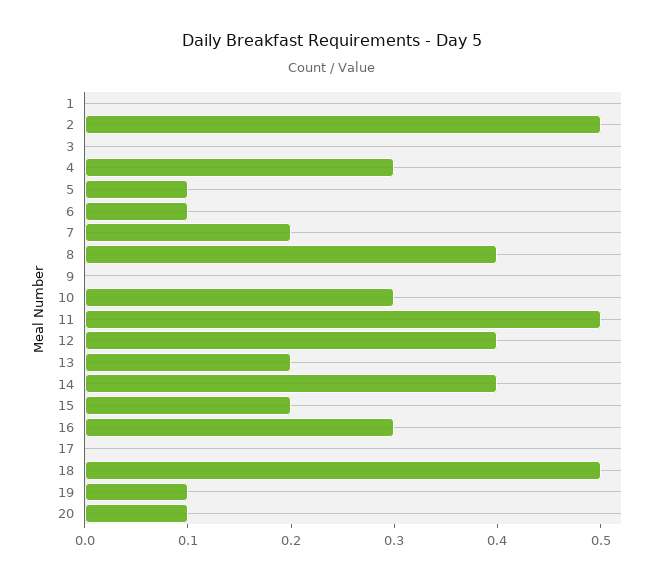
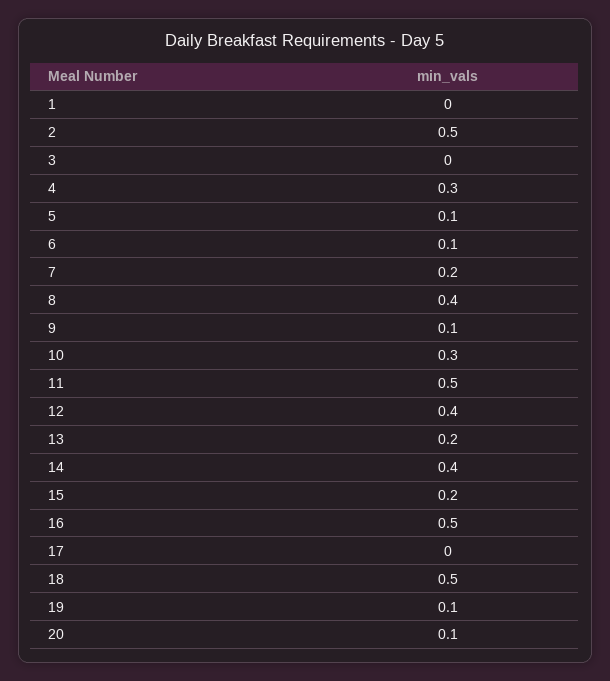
  {
    "1": 0,
    "2": 0.5,
    "3": 0,
    "4": 0.3,
    "5": 0.1,
    "6": 0.1,
    "7": 0.2,
    "8": 0.4,
-   "9": 0,
+   "9": 0.1,
    "10": 0.3,
    "11": 0.5,
    "12": 0.4,
    "13": 0.2,
    "14": 0.4,
    "15": 0.2,
-   "16": 0.3,
+   "16": 0.5,
    "17": 0,
    "18": 0.5,
    "19": 0.1,
    "20": 0.1
  }

